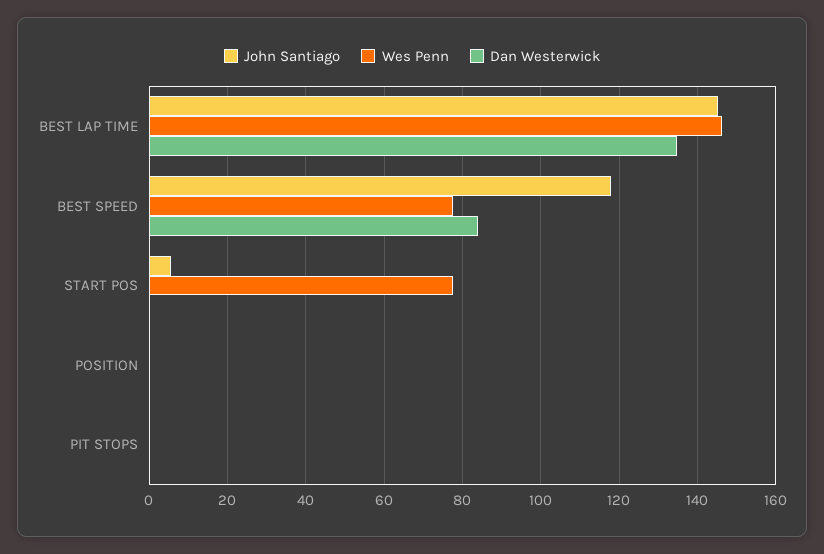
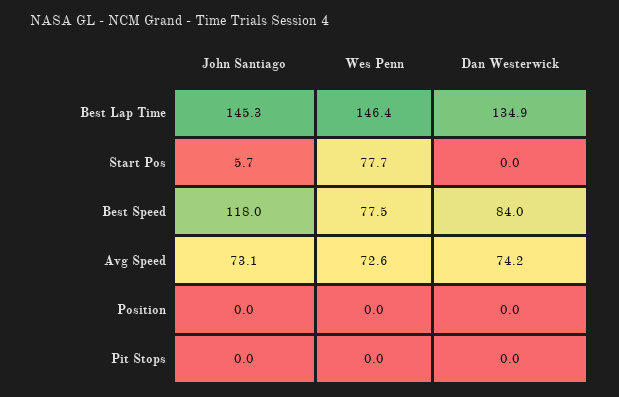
  {
    "John Santiago": {
      "BEST LAP TIME": 145.3,
      "BEST SPEED": 118,
      "START POS": 5.7,
      "POSITION": 0,
-     "PIT STOPS": 0
+     "PIT STOPS": 0,
+     "Avg Speed": 73.1
    },
    "Wes Penn": {
      "BEST LAP TIME": 146.4,
      "BEST SPEED": 77.5,
      "START POS": 77.7,
      "POSITION": 0,
-     "PIT STOPS": 0
+     "PIT STOPS": 0,
+     "Avg Speed": 72.6
    },
    "Dan Westerwick": {
      "BEST LAP TIME": 134.9,
      "BEST SPEED": 84,
      "START POS": 0,
      "POSITION": 0,
-     "PIT STOPS": 0
+     "PIT STOPS": 0,
+     "Avg Speed": 74.2
    }
  }

